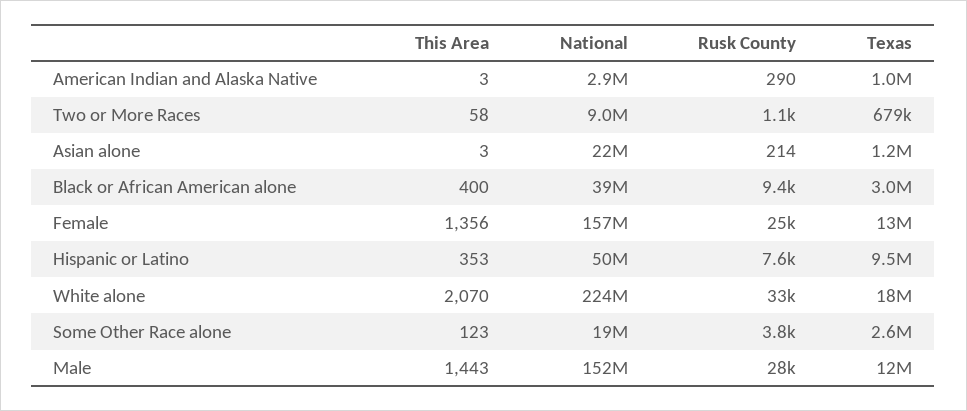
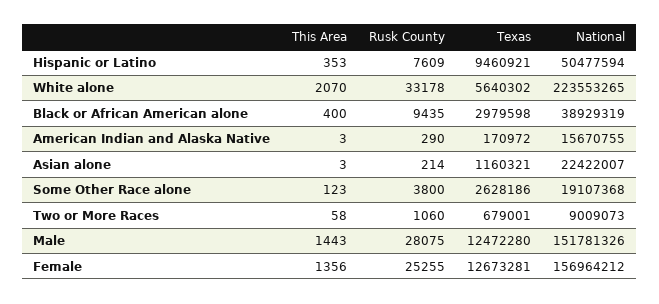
  {
    "This Area": {
      "American Indian and Alaska Native": 3,
      "Two or More Races": 58,
      "Asian alone": 3,
      "Black or African American alone": 400,
      "Female": 1356,
      "Hispanic or Latino": 353,
      "White alone": 2070,
      "Some Other Race alone": 123,
      "Male": 1443
    },
    "National": {
-     "American Indian and Alaska Native": 2900000,
+     "American Indian and Alaska Native": 15670755,
      "Two or More Races": 9009073,
      "Asian alone": 22422007,
      "Black or African American alone": 38929319,
      "Female": 156964212,
      "Hispanic or Latino": 50477594,
      "White alone": 223553265,
      "Some Other Race alone": 19107368,
      "Male": 151781326
    },
    "Rusk County": {
      "American Indian and Alaska Native": 290,
      "Two or More Races": 1060,
      "Asian alone": 214,
      "Black or African American alone": 9435,
      "Female": 25255,
      "Hispanic or Latino": 7609,
      "White alone": 33178,
      "Some Other Race alone": 3800,
      "Male": 28075
    },
    "Texas": {
-     "American Indian and Alaska Native": 1000000,
+     "American Indian and Alaska Native": 170972,
      "Two or More Races": 679001,
      "Asian alone": 1160321,
      "Black or African American alone": 2979598,
      "Female": 12673281,
      "Hispanic or Latino": 9460921,
-     "White alone": 18000000,
+     "White alone": 5640302,
      "Some Other Race alone": 2628186,
      "Male": 12472280
    }
  }

